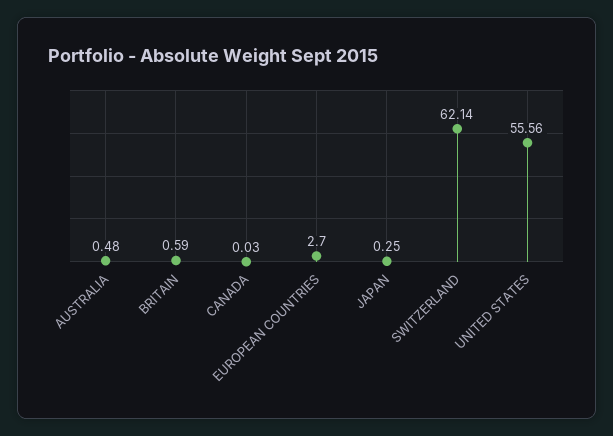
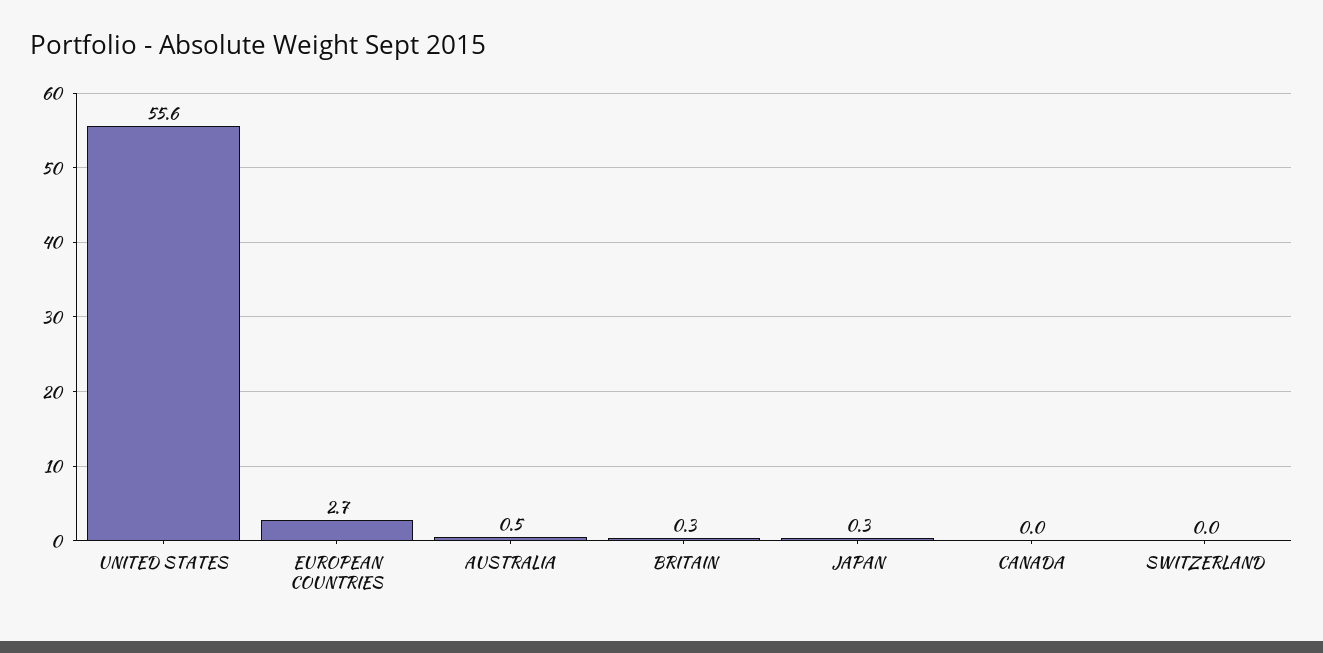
  {
    "AUSTRALIA": 0.48,
-   "BRITAIN": 0.59,
+   "BRITAIN": 0.3,
    "CANADA": 0.03,
    "EUROPEAN COUNTRIES": 2.7,
    "JAPAN": 0.25,
-   "SWITZERLAND": 62.14,
+   "SWITZERLAND": 0,
    "UNITED STATES": 55.56
  }

